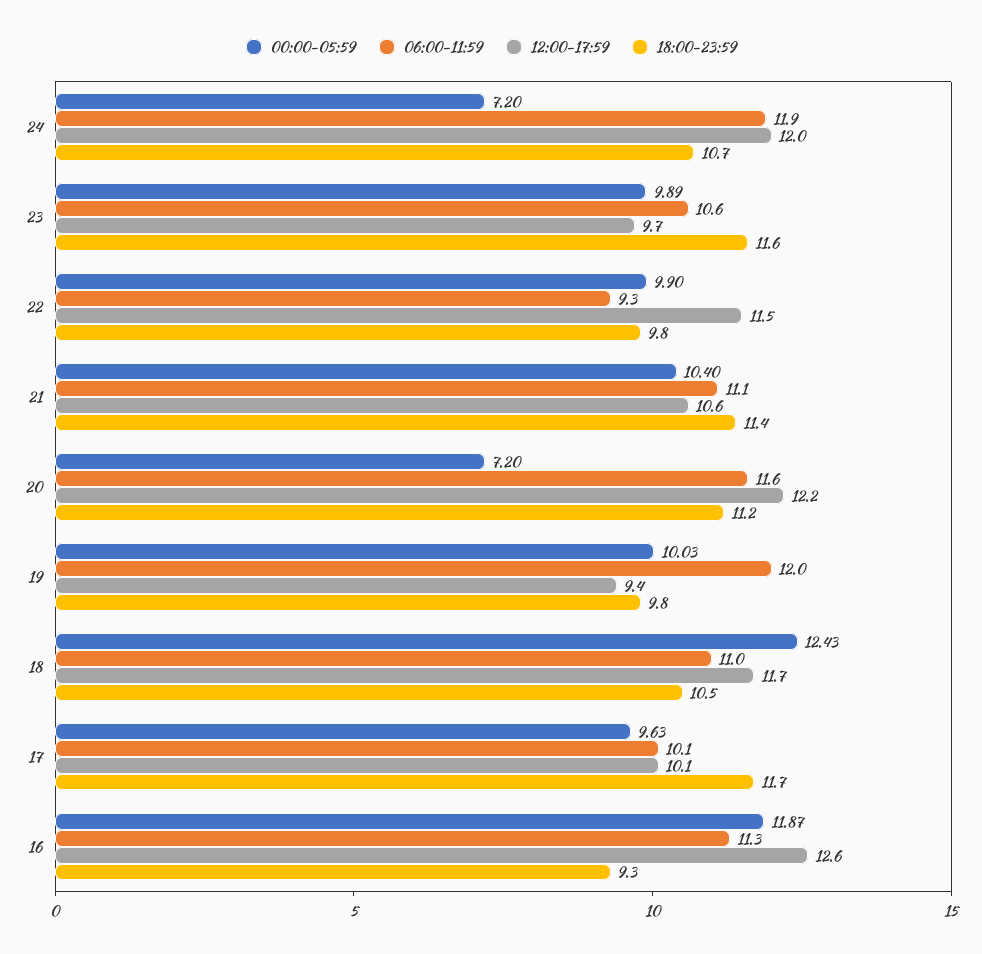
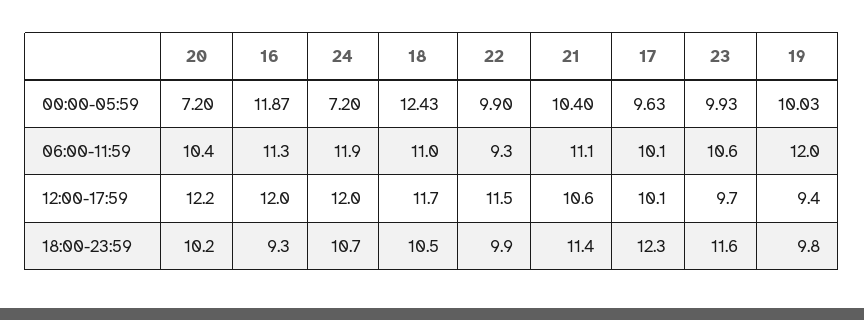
  {
    "00:00-05:59": {
      "24": 7.2,
-     "23": 9.89,
+     "23": 9.93,
      "22": 9.9,
      "21": 10.4,
      "20": 7.2,
      "19": 10.03,
      "18": 12.43,
      "17": 9.63,
      "16": 11.87
    },
    "06:00-11:59": {
      "24": 11.9,
      "23": 10.6,
      "22": 9.3,
      "21": 11.1,
-     "20": 11.6,
+     "20": 10.4,
      "19": 12,
      "18": 11,
      "17": 10.1,
      "16": 11.3
    },
    "12:00-17:59": {
      "24": 12,
      "23": 9.7,
      "22": 11.5,
      "21": 10.6,
      "20": 12.2,
      "19": 9.4,
      "18": 11.7,
      "17": 10.1,
-     "16": 12.6
+     "16": 12
    },
    "18:00-23:59": {
      "24": 10.7,
      "23": 11.6,
-     "22": 9.8,
+     "22": 9.9,
      "21": 11.4,
-     "20": 11.2,
+     "20": 10.2,
      "19": 9.8,
      "18": 10.5,
-     "17": 11.7,
+     "17": 12.3,
      "16": 9.3
    }
  }

